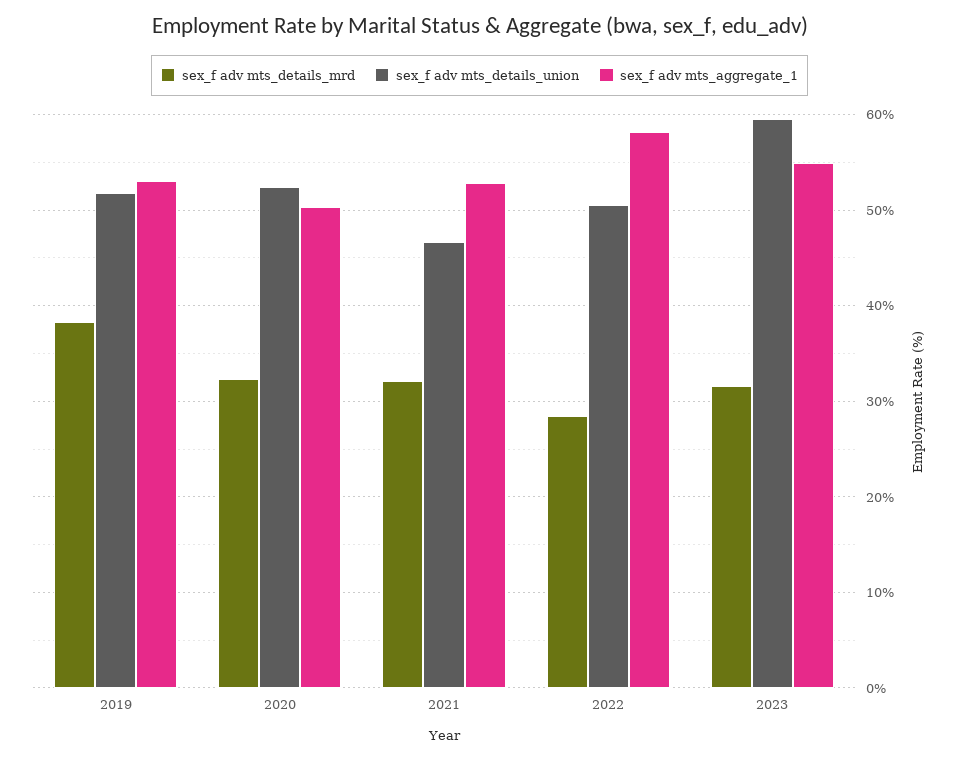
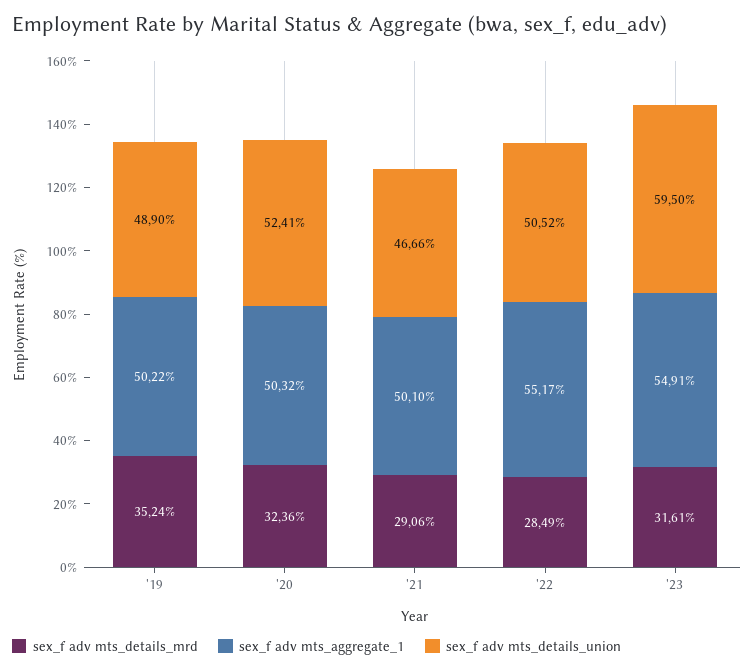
  {
    "sex_f adv mts_details_mrd": {
-     "2019": 38,
+     "2019": 35.24,
      "2020": 32.36,
-     "2021": 32,
+     "2021": 29.06,
      "2022": 28.49,
      "2023": 31.61
    },
    "sex_f adv mts_details_union": {
-     "2019": 52,
+     "2019": 48.9,
      "2020": 52.41,
      "2021": 46.66,
      "2022": 50.52,
      "2023": 59.5
    },
    "sex_f adv mts_aggregate_1": {
-     "2019": 53,
+     "2019": 50.22,
      "2020": 50.32,
-     "2021": 53,
+     "2021": 50.1,
-     "2022": 58,
+     "2022": 55.17,
      "2023": 54.91
    }
  }

